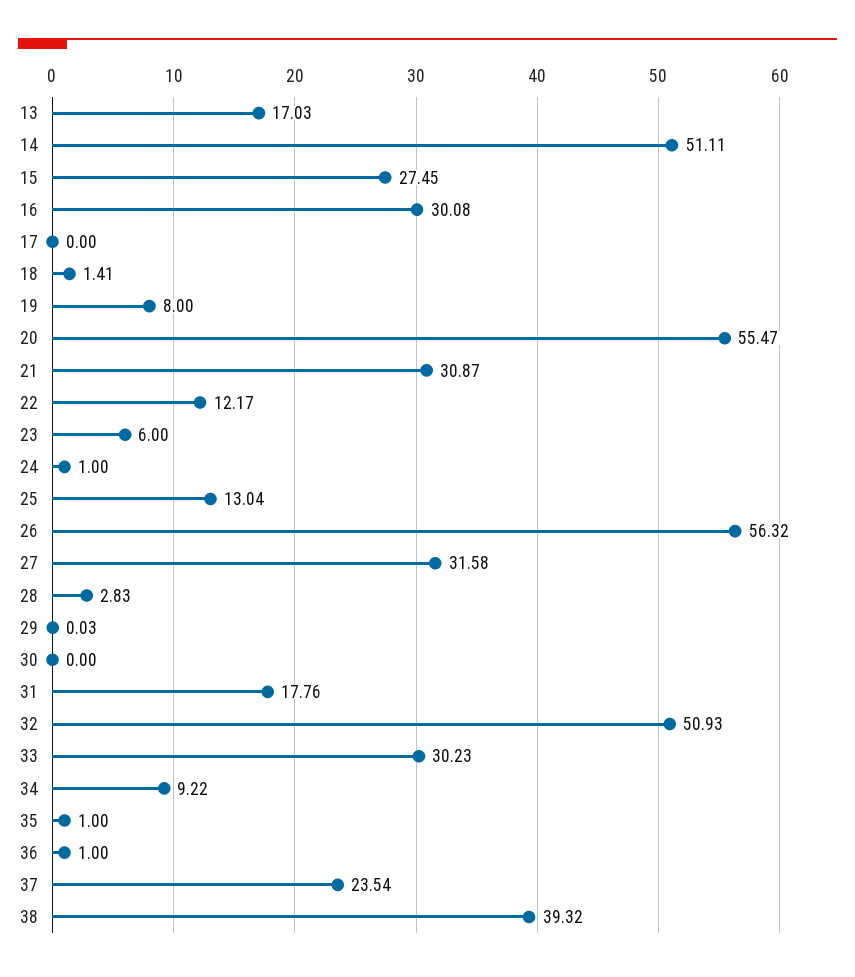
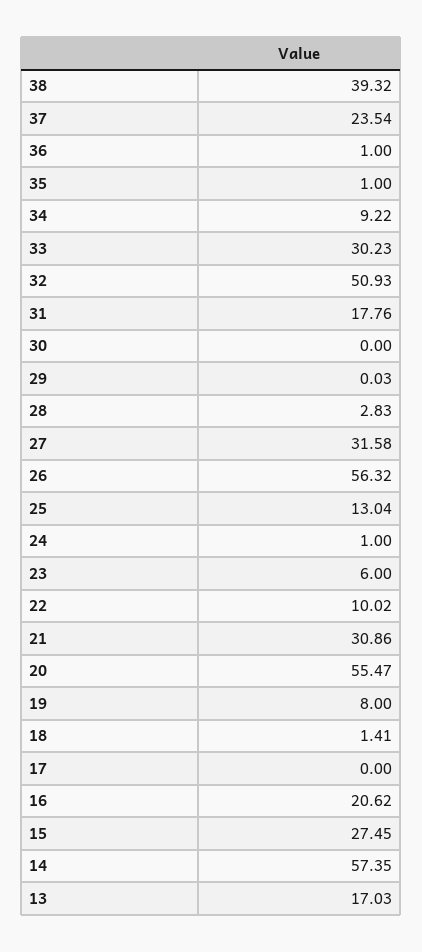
  {
    "13": 17.03,
-   "14": 51.11,
+   "14": 57.35,
    "15": 27.45,
-   "16": 30.08,
+   "16": 20.62,
    "17": 0,
    "18": 1.41,
    "19": 8,
    "20": 55.47,
-   "21": 30.87,
+   "21": 30.86,
-   "22": 12.17,
+   "22": 10.02,
    "23": 6,
    "24": 1,
    "25": 13.04,
    "26": 56.32,
    "27": 31.58,
    "28": 2.83,
    "29": 0.03,
    "30": 0,
    "31": 17.76,
    "32": 50.93,
    "33": 30.23,
    "34": 9.22,
    "35": 1,
    "36": 1,
    "37": 23.54,
    "38": 39.32
  }

